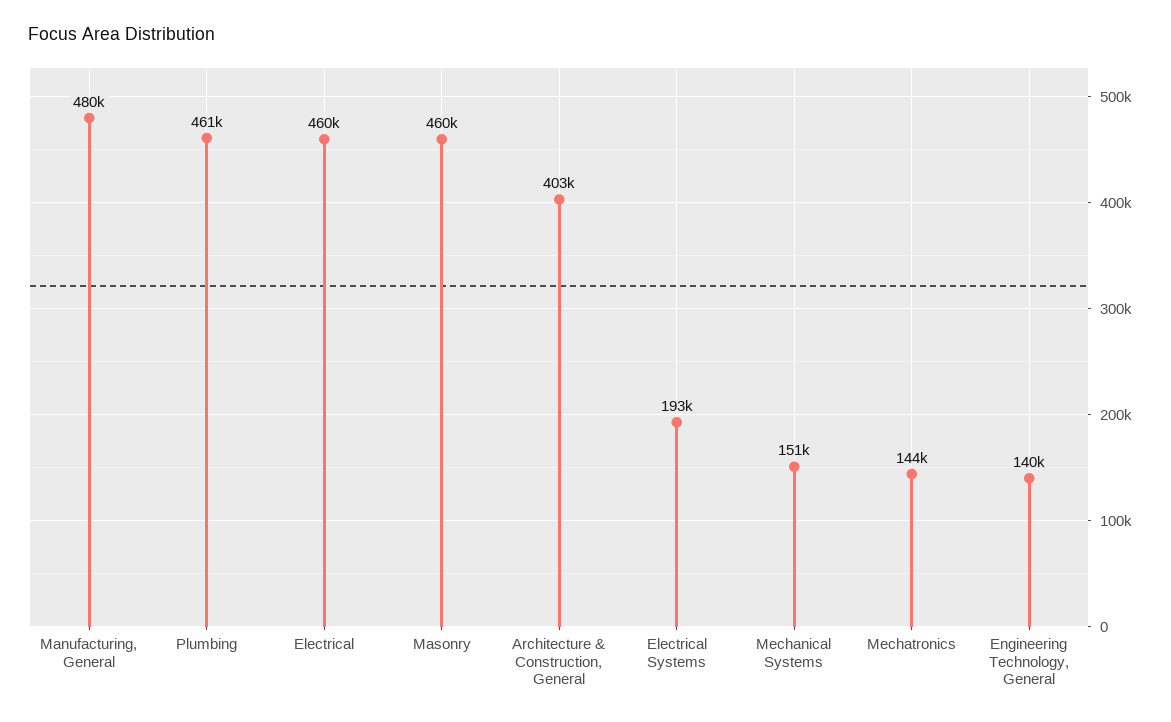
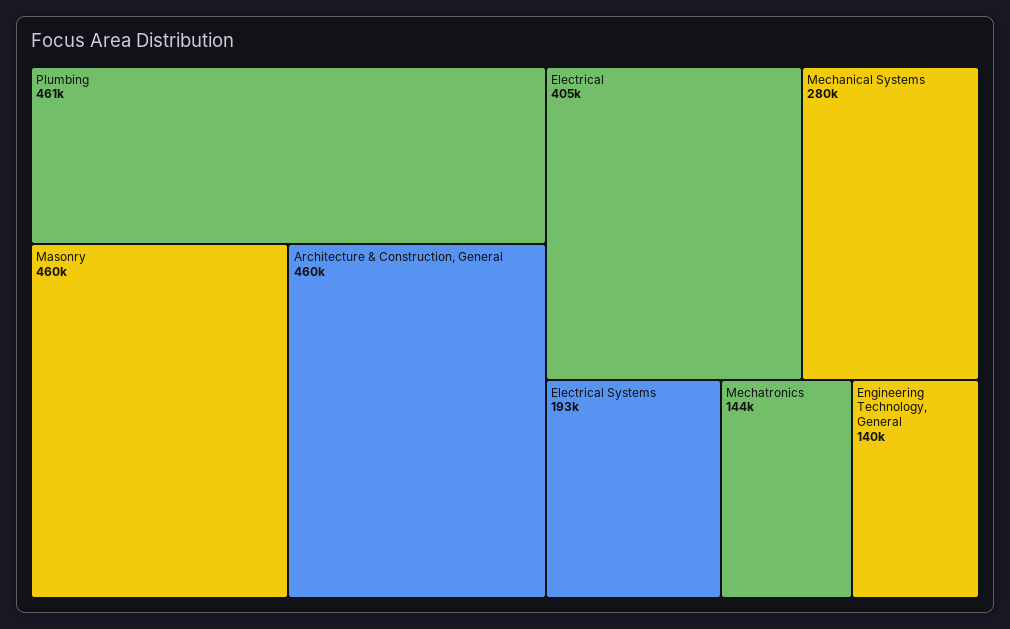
  {
-   "Manufacturing, General": 480000,
    "Plumbing": 461000,
-   "Electrical": 460000,
+   "Electrical": 405000,
    "Masonry": 460000,
-   "Architecture & Construction, General": 403000,
+   "Architecture & Construction, General": 460000,
    "Electrical Systems": 193000,
-   "Mechanical Systems": 151000,
+   "Mechanical Systems": 280000,
    "Mechatronics": 144000,
    "Engineering Technology, General": 140000
  }

